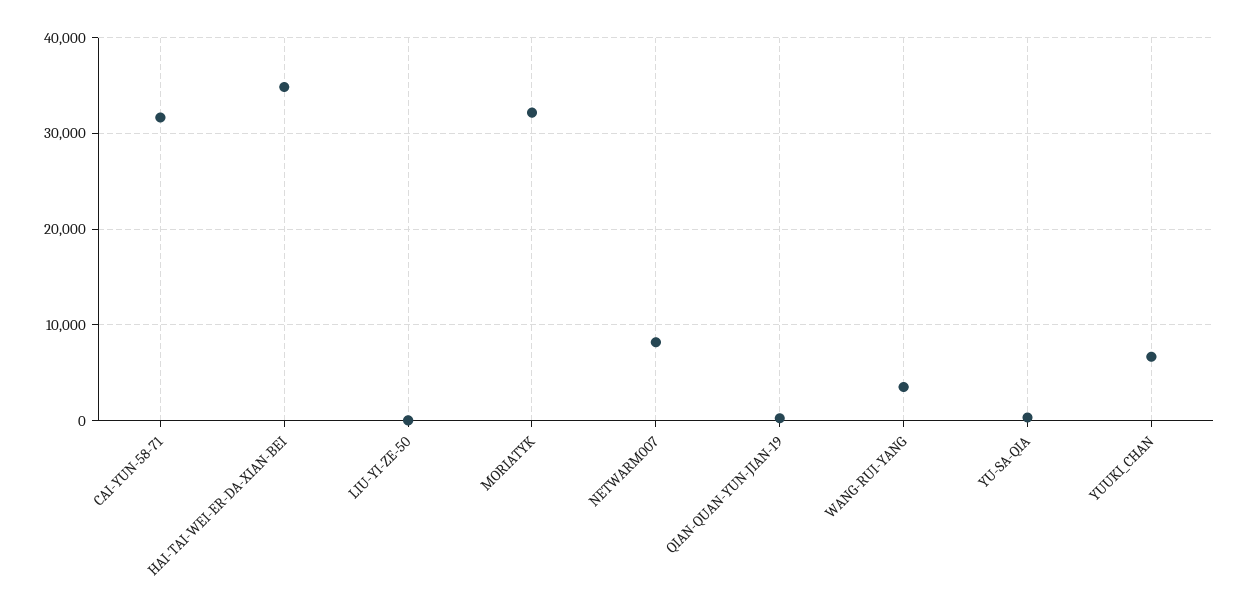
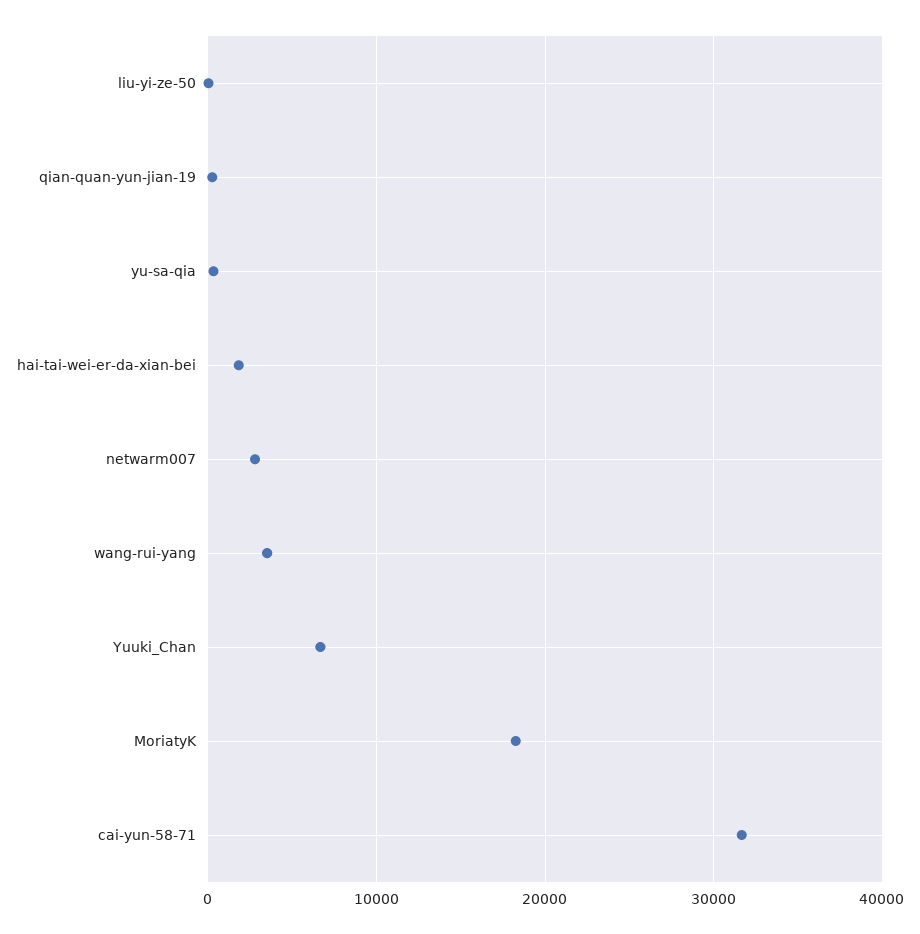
  {
    "CAI-YUN-58-71": 32000,
-   "HAI-TAI-WEI-ER-DA-XIAN-BEI": 35000,
+   "HAI-TAI-WEI-ER-DA-XIAN-BEI": 2000,
    "LIU-YI-ZE-50": 0,
-   "MORIATYK": 32000,
+   "MORIATYK": 18000,
-   "NETWARM007": 8000,
+   "NETWARM007": 3000,
    "QIAN-QUAN-YUN-JIAN-19": 0,
    "WANG-RUI-YANG": 4000,
    "YU-SA-QIA": 0,
    "YUUKI_CHAN": 7000
  }

